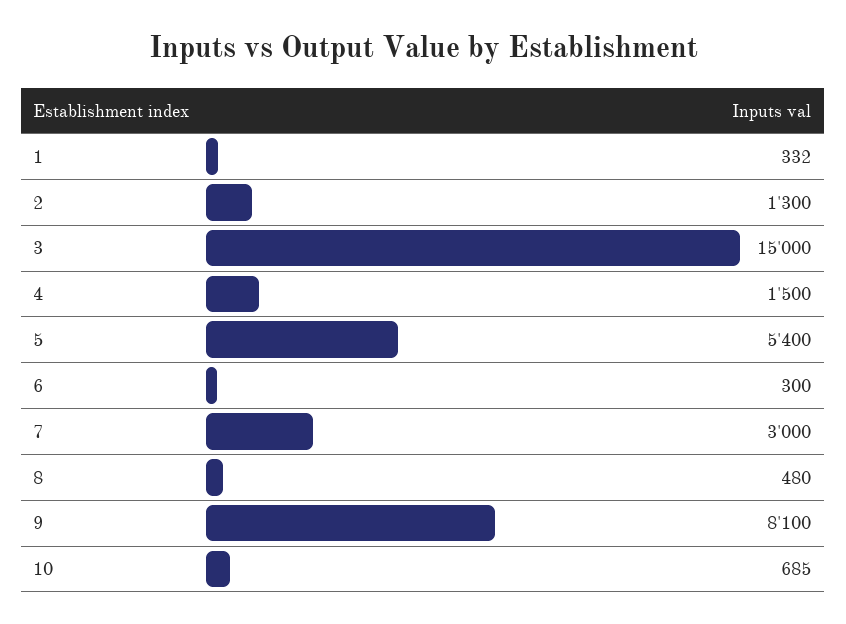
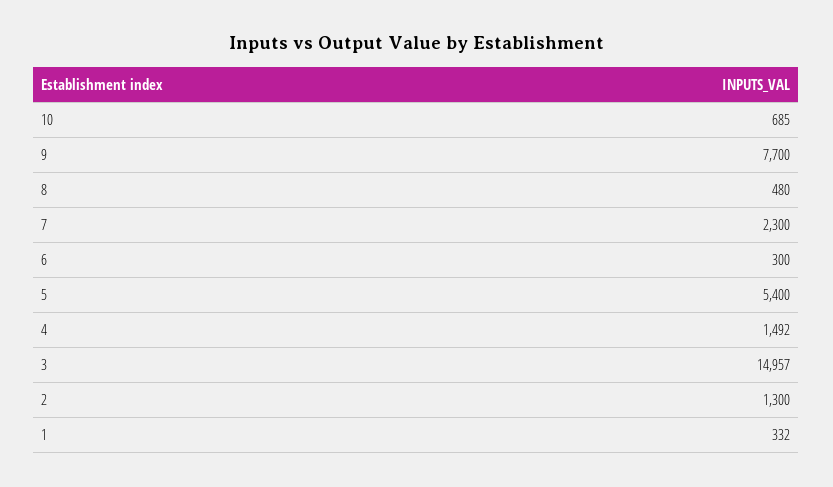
  {
    "1": 332,
    "2": 1300,
-   "3": 15000,
+   "3": 14957,
-   "4": 1500,
+   "4": 1492,
    "5": 5400,
    "6": 300,
-   "7": 3000,
+   "7": 2300,
    "8": 480,
-   "9": 8100,
+   "9": 7700,
    "10": 685
  }

